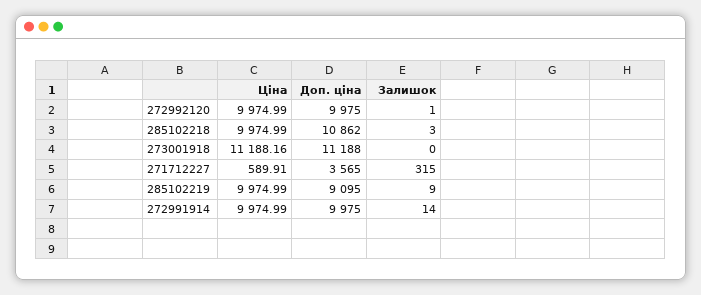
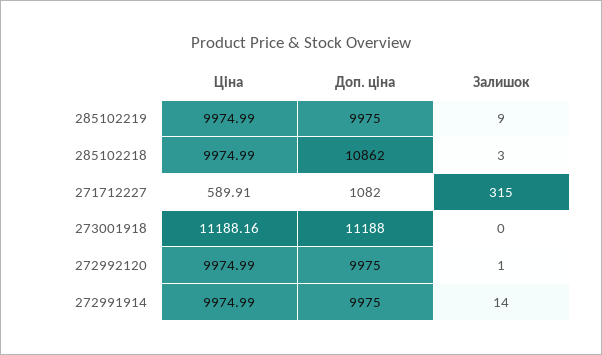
  {
    "Ціна": {
      "272992120": 9974.99,
      "285102218": 9974.99,
      "273001918": 11188.16,
      "271712227": 589.91,
      "285102219": 9974.99,
      "272991914": 9974.99
    },
    "Доп. ціна": {
      "272992120": 9975,
      "285102218": 10862,
      "273001918": 11188,
-     "271712227": 3565,
+     "271712227": 1082,
-     "285102219": 9095,
+     "285102219": 9975,
      "272991914": 9975
    },
    "Залишок": {
      "272992120": 1,
      "285102218": 3,
      "273001918": 0,
      "271712227": 315,
      "285102219": 9,
      "272991914": 14
    }
  }

